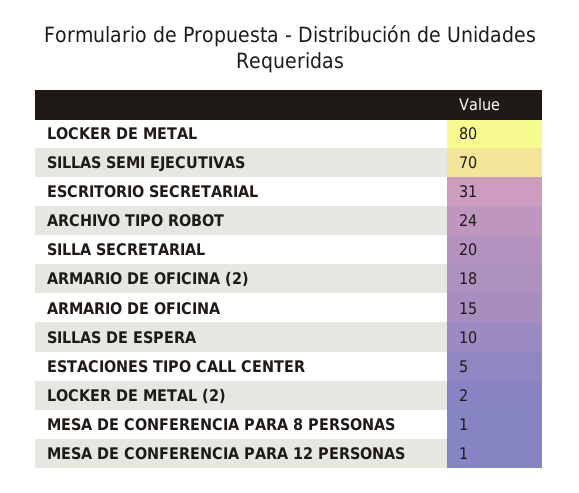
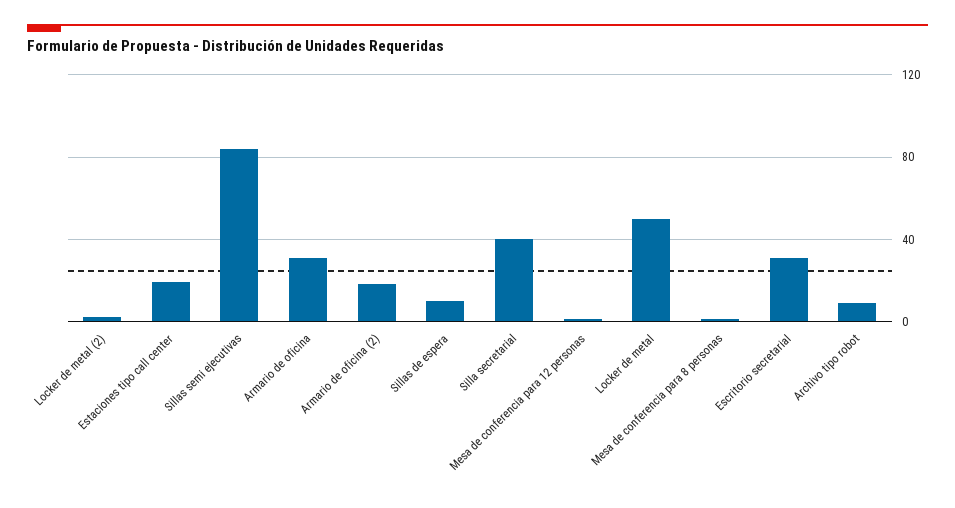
  {
-   "LOCKER DE METAL": 80,
+   "LOCKER DE METAL": 50,
-   "SILLAS SEMI EJECUTIVAS": 70,
+   "SILLAS SEMI EJECUTIVAS": 85,
    "ESCRITORIO SECRETARIAL": 31,
-   "ARCHIVO TIPO ROBOT": 24,
+   "ARCHIVO TIPO ROBOT": 10,
-   "SILLA SECRETARIAL": 20,
+   "SILLA SECRETARIAL": 40,
    "ARMARIO DE OFICINA (2)": 18,
-   "ARMARIO DE OFICINA": 15,
+   "ARMARIO DE OFICINA": 30,
    "SILLAS DE ESPERA": 10,
-   "ESTACIONES TIPO CALL CENTER": 5,
+   "ESTACIONES TIPO CALL CENTER": 20,
    "LOCKER DE METAL (2)": 2,
    "MESA DE CONFERENCIA PARA 8 PERSONAS": 1,
    "MESA DE CONFERENCIA PARA 12 PERSONAS": 1
  }

